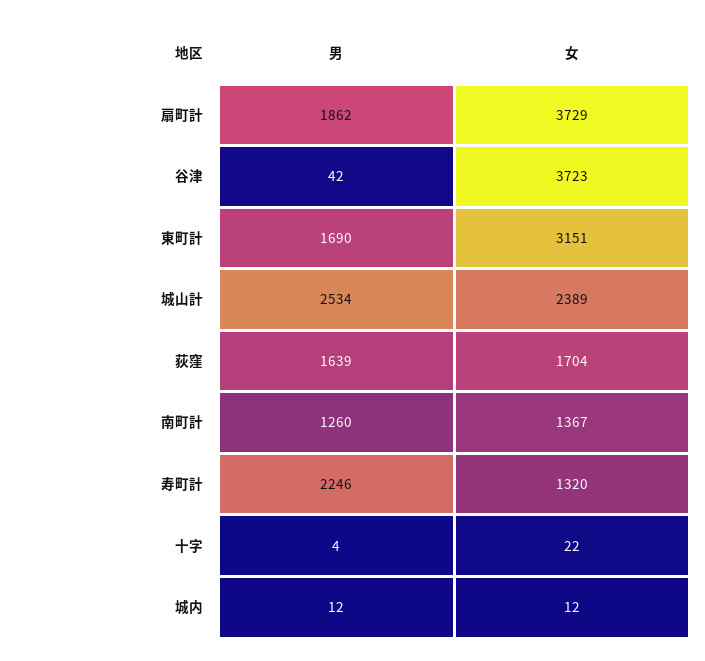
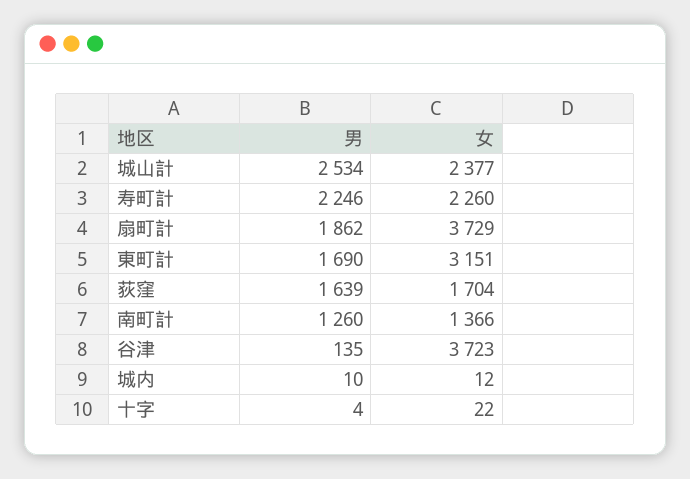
  {
    "男": {
      "扇町計": 1862,
-     "谷津": 42,
+     "谷津": 135,
      "東町計": 1690,
      "城山計": 2534,
      "荻窪": 1639,
      "南町計": 1260,
      "寿町計": 2246,
      "十字": 4,
-     "城内": 12
+     "城内": 10
    },
    "女": {
      "扇町計": 3729,
      "谷津": 3723,
      "東町計": 3151,
-     "城山計": 2389,
+     "城山計": 2377,
      "荻窪": 1704,
-     "南町計": 1367,
+     "南町計": 1366,
-     "寿町計": 1320,
+     "寿町計": 2260,
      "十字": 22,
      "城内": 12
    }
  }

